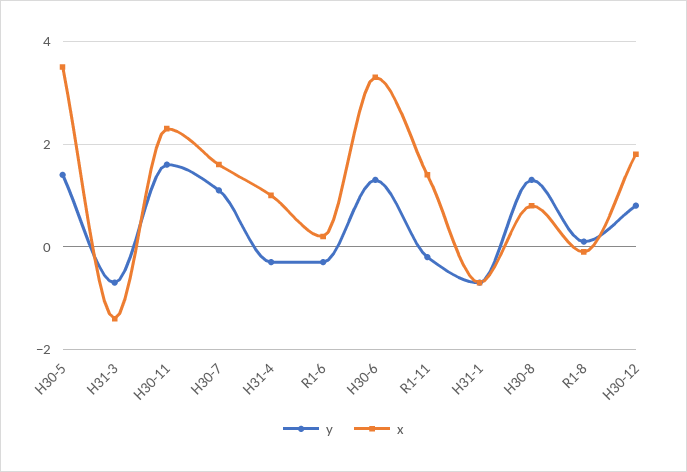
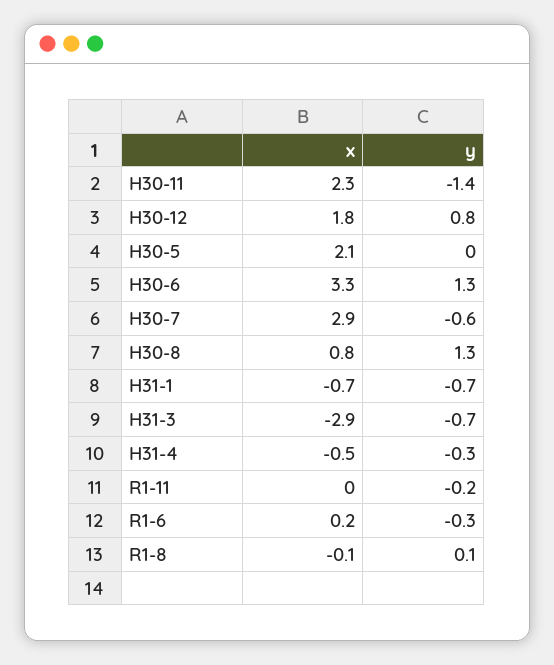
  {
    "y": {
-     "H30-5": 1.5,
+     "H30-5": 0,
      "H31-3": -0.7,
-     "H30-11": 1.5,
+     "H30-11": -1.4,
-     "H30-7": 1,
+     "H30-7": -0.6,
      "H31-4": -0.3,
      "R1-6": -0.3,
      "H30-6": 1.3,
      "R1-11": -0.2,
      "H31-1": -0.7,
      "H30-8": 1.3,
      "R1-8": 0.1,
      "H30-12": 0.8
    },
    "x": {
-     "H30-5": 3.5,
+     "H30-5": 2.1,
-     "H31-3": -1.5,
+     "H31-3": -2.9,
      "H30-11": 2.3,
-     "H30-7": 1.5,
+     "H30-7": 2.9,
-     "H31-4": 1,
+     "H31-4": -0.5,
      "R1-6": 0.2,
      "H30-6": 3.3,
-     "R1-11": 1.5,
+     "R1-11": 0,
      "H31-1": -0.7,
      "H30-8": 0.8,
      "R1-8": -0.1,
      "H30-12": 1.8
    }
  }

